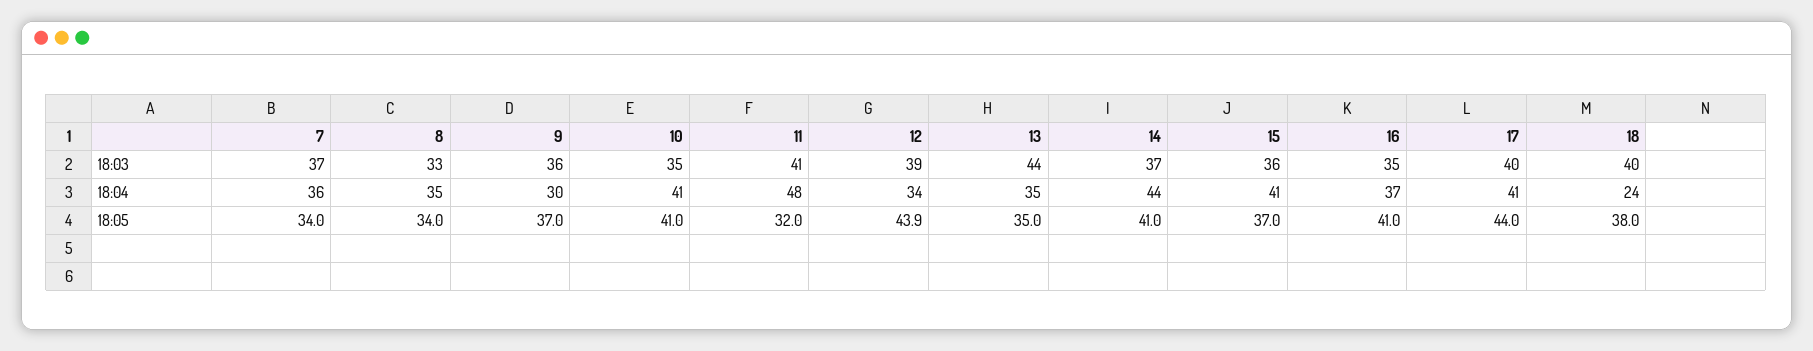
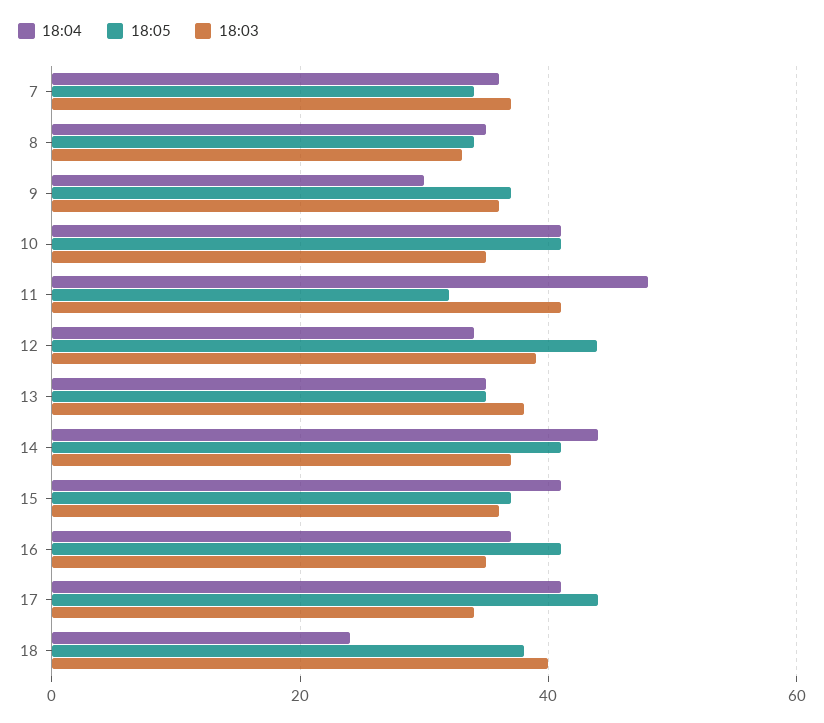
  {
    "18:03": {
      "7": 37,
      "8": 33,
      "9": 36,
      "10": 35,
      "11": 41,
      "12": 39,
-     "13": 44,
+     "13": 38,
      "14": 37,
      "15": 36,
      "16": 35,
-     "17": 40,
+     "17": 34,
      "18": 40
    },
    "18:04": {
      "7": 36,
      "8": 35,
      "9": 30,
      "10": 41,
      "11": 48,
      "12": 34,
      "13": 35,
      "14": 44,
      "15": 41,
      "16": 37,
      "17": 41,
      "18": 24
    },
    "18:05": {
      "7": 34,
      "8": 34,
      "9": 37,
      "10": 41,
      "11": 32,
      "12": 43.9,
      "13": 35,
      "14": 41,
      "15": 37,
      "16": 41,
      "17": 44,
      "18": 38
    }
  }

